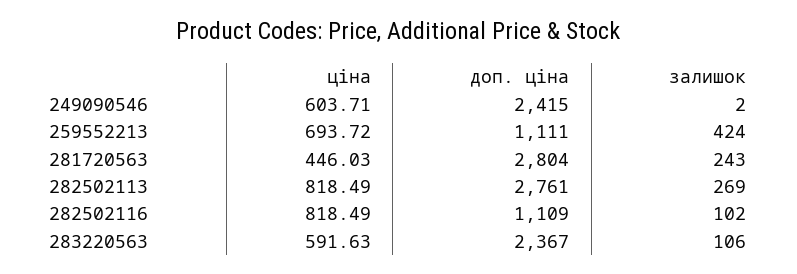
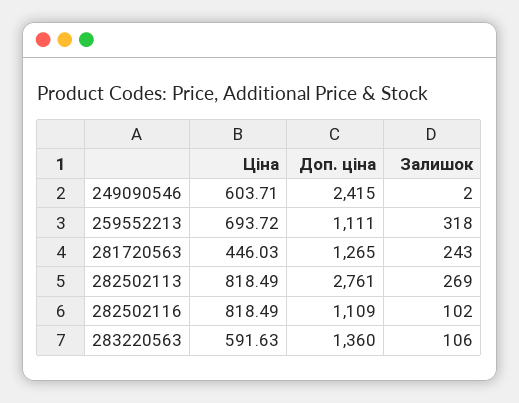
  {
    "ціна": {
      "249090546": 603.71,
      "259552213": 693.72,
      "281720563": 446.03,
      "282502113": 818.49,
      "282502116": 818.49,
      "283220563": 591.63
    },
    "доп. ціна": {
      "249090546": 2415,
      "259552213": 1111,
-     "281720563": 2804,
+     "281720563": 1265,
      "282502113": 2761,
      "282502116": 1109,
-     "283220563": 2367
+     "283220563": 1360
    },
    "залишок": {
      "249090546": 2,
-     "259552213": 424,
+     "259552213": 318,
      "281720563": 243,
      "282502113": 269,
      "282502116": 102,
      "283220563": 106
    }
  }

